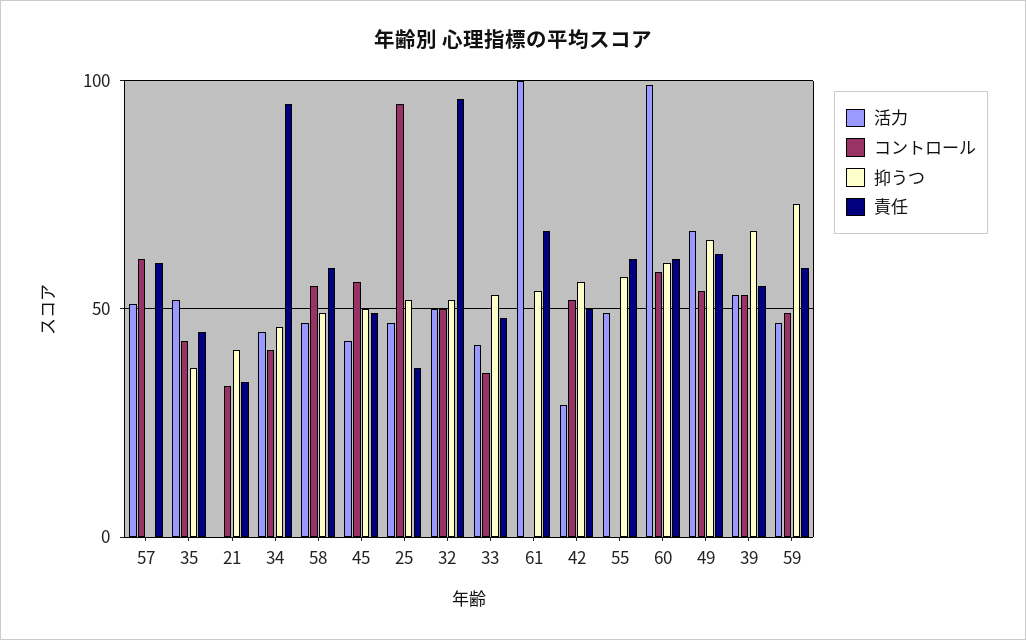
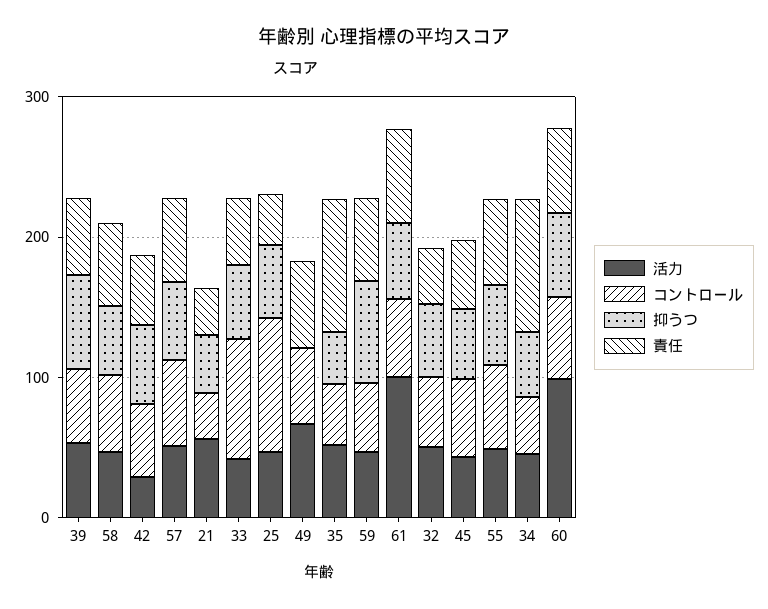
  {
    "活力": {
      "57": 50,
      "35": 50,
-     "21": 0,
+     "21": 60,
      "34": 45,
      "58": 45,
      "45": 45,
      "25": 45,
      "32": 50,
      "33": 40,
      "61": 100,
      "42": 30,
      "55": 50,
      "60": 100,
      "49": 65,
      "39": 55,
      "59": 45
    },
    "コントロール": {
      "57": 60,
      "35": 45,
      "21": 35,
      "34": 40,
      "58": 55,
      "45": 55,
      "25": 95,
      "32": 50,
-     "33": 35,
+     "33": 80,
-     "61": 0,
+     "61": 60,
      "42": 50,
-     "55": 0,
+     "55": 60,
      "60": 60,
      "49": 55,
      "39": 55,
      "59": 50
    },
    "抑うつ": {
-     "57": 0,
+     "57": 60,
      "35": 35,
      "21": 40,
      "34": 45,
      "58": 50,
      "45": 50,
      "25": 50,
      "32": 50,
      "33": 55,
      "61": 55,
      "42": 55,
      "55": 55,
      "60": 60,
-     "49": 65,
+     "49": 0,
      "39": 65,
      "59": 75
    },
    "責任": {
      "57": 60,
-     "35": 45,
+     "35": 100,
      "21": 35,
      "34": 95,
      "58": 60,
      "45": 50,
      "25": 35,
-     "32": 95,
+     "32": 40,
      "33": 50,
      "61": 65,
      "42": 50,
      "55": 60,
      "60": 60,
      "49": 60,
      "39": 55,
      "59": 60
    }
  }

